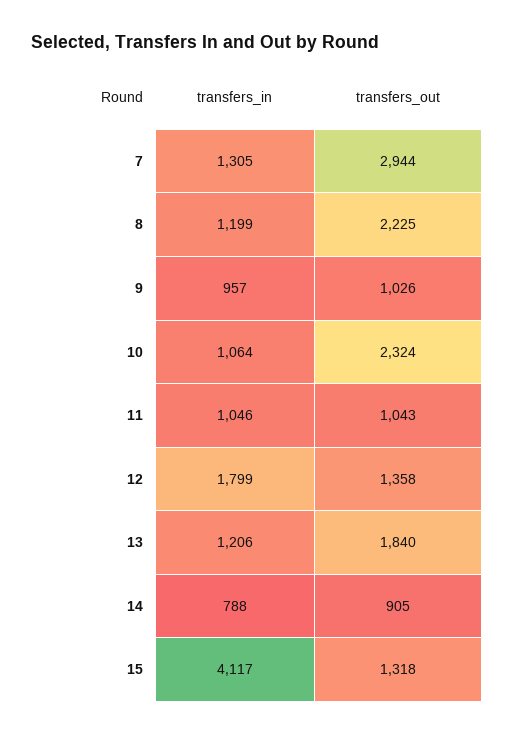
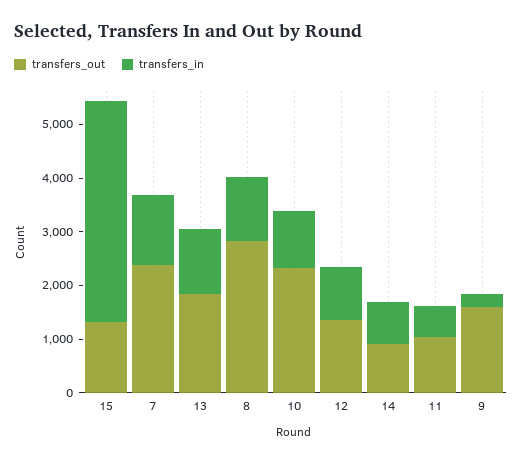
  {
    "transfers_in": {
      "7": 1305,
      "8": 1199,
-     "9": 957,
+     "9": 200,
      "10": 1064,
-     "11": 1046,
+     "11": 600,
-     "12": 1799,
+     "12": 1000,
      "13": 1206,
      "14": 788,
      "15": 4117
    },
    "transfers_out": {
-     "7": 2944,
+     "7": 2400,
-     "8": 2225,
+     "8": 2800,
-     "9": 1026,
+     "9": 1600,
      "10": 2324,
      "11": 1043,
      "12": 1358,
      "13": 1840,
      "14": 905,
      "15": 1318
    }
  }

